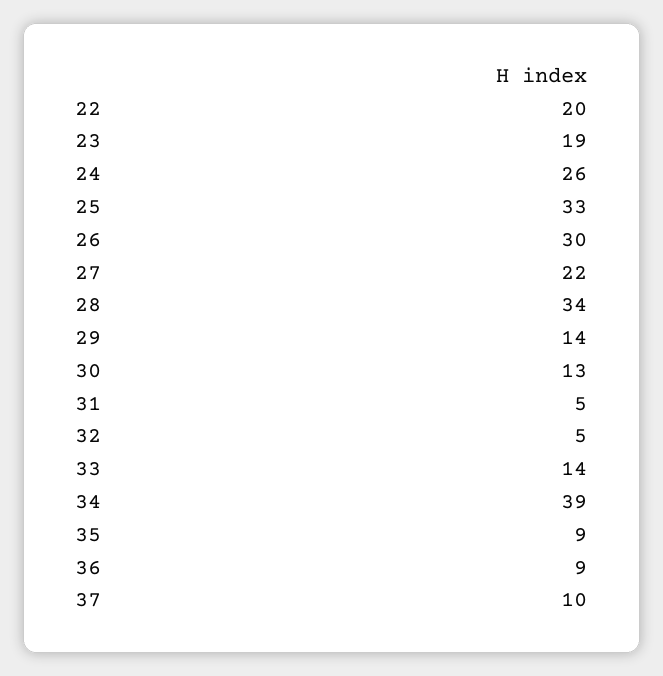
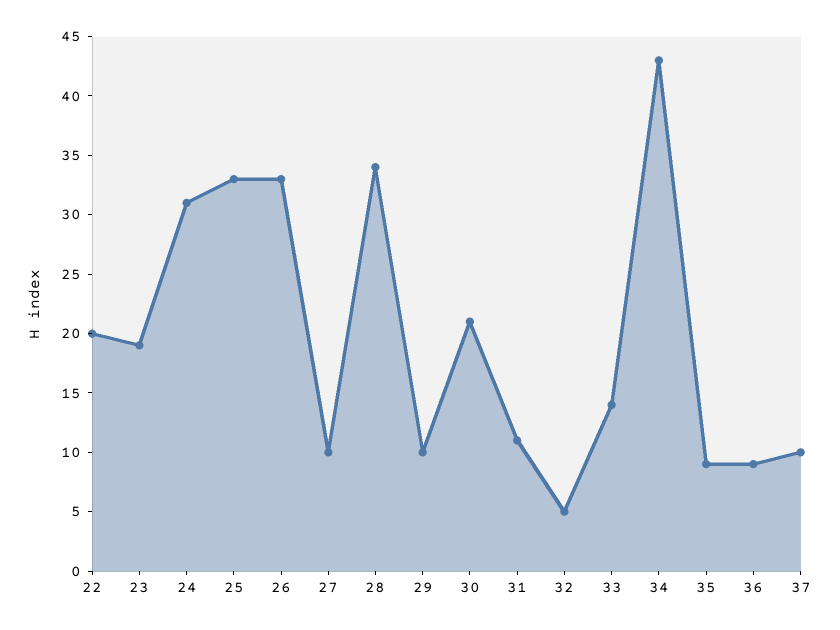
  {
    "22": 20,
    "23": 19,
-   "24": 26,
+   "24": 31,
    "25": 33,
-   "26": 30,
+   "26": 33,
-   "27": 22,
+   "27": 10,
    "28": 34,
-   "29": 14,
+   "29": 10,
-   "30": 13,
+   "30": 21,
-   "31": 5,
+   "31": 11,
    "32": 5,
    "33": 14,
-   "34": 39,
+   "34": 43,
    "35": 9,
    "36": 9,
    "37": 10
  }

